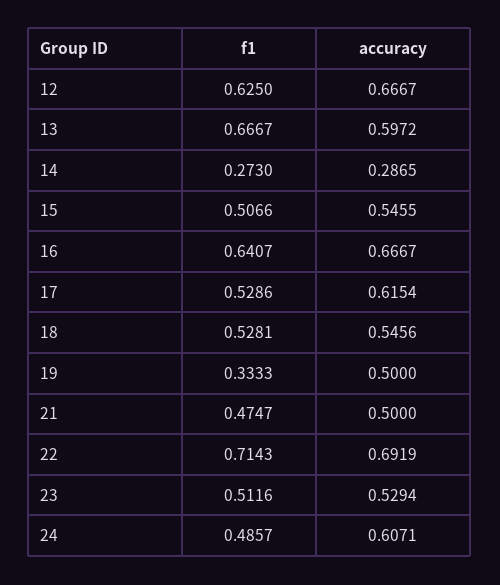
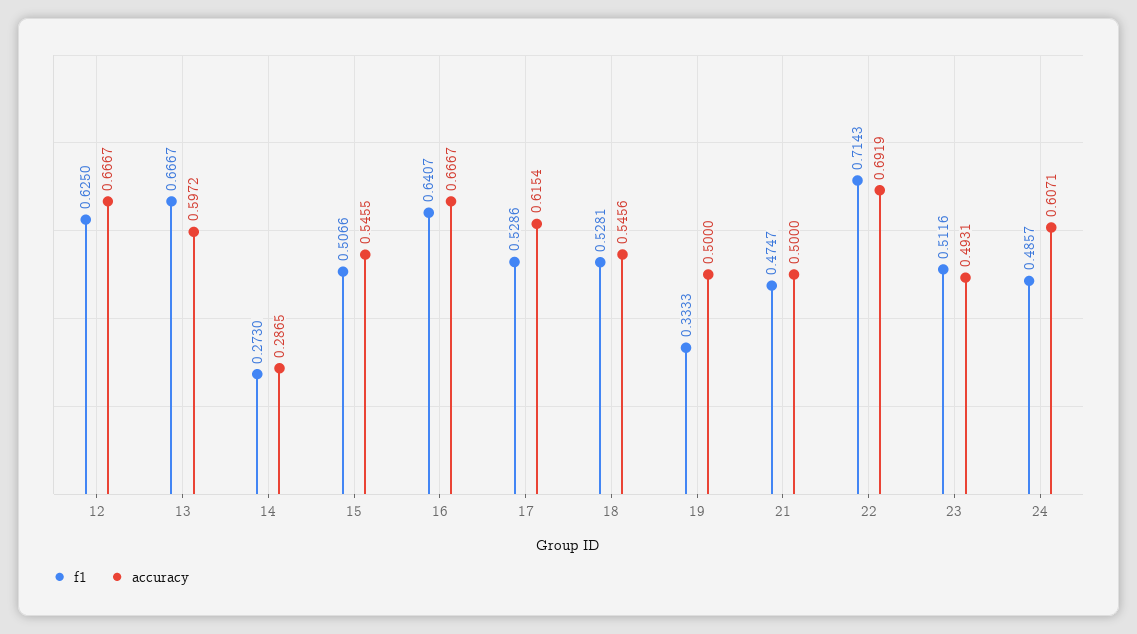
  {
    "f1": {
      "12": 0.625,
      "13": 0.6667,
      "14": 0.273,
      "15": 0.5066,
      "16": 0.6407,
      "17": 0.5286,
      "18": 0.5281,
      "19": 0.3333,
      "21": 0.4747,
      "22": 0.7143,
      "23": 0.5116,
      "24": 0.4857
    },
    "accuracy": {
      "12": 0.6667,
      "13": 0.5972,
      "14": 0.2865,
      "15": 0.5455,
      "16": 0.6667,
      "17": 0.6154,
      "18": 0.5456,
      "19": 0.5,
      "21": 0.5,
      "22": 0.6919,
-     "23": 0.5294,
+     "23": 0.4931,
      "24": 0.6071
    }
  }

